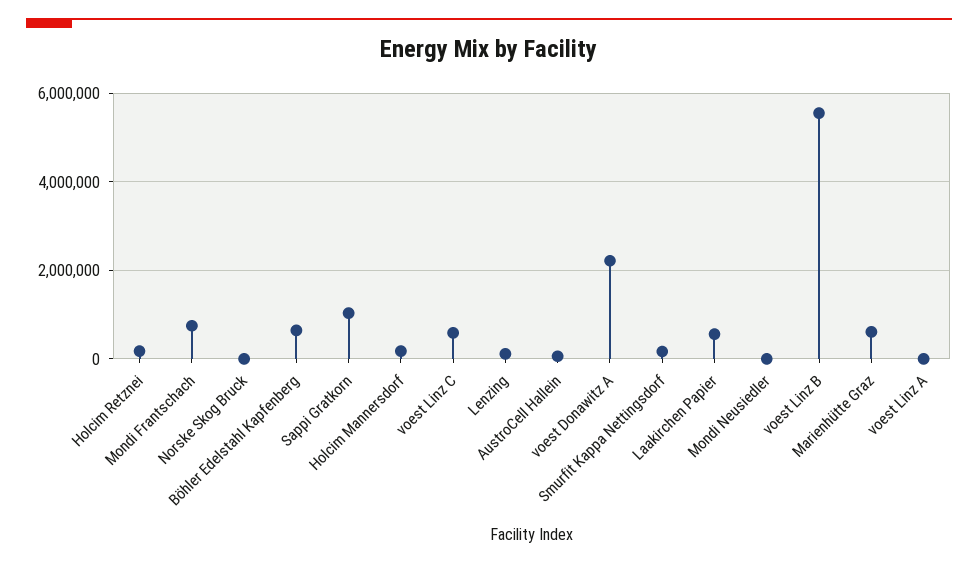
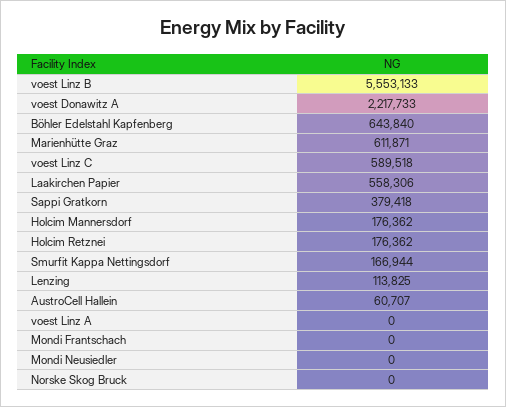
  {
    "Holcim Retznei": 176362,
-   "Mondi Frantschach": 800000,
+   "Mondi Frantschach": 0,
    "Norske Skog Bruck": 0,
    "Böhler Edelstahl Kapfenberg": 643840,
-   "Sappi Gratkorn": 1000000,
+   "Sappi Gratkorn": 379418,
    "Holcim Mannersdorf": 176362,
    "voest Linz C": 589518,
    "Lenzing": 113825,
    "AustroCell Hallein": 60707,
    "voest Donawitz A": 2217733,
    "Smurfit Kappa Nettingsdorf": 166944,
    "Laakirchen Papier": 558306,
    "Mondi Neusiedler": 0,
    "voest Linz B": 5553133,
    "Marienhütte Graz": 611871,
    "voest Linz A": 0
  }

